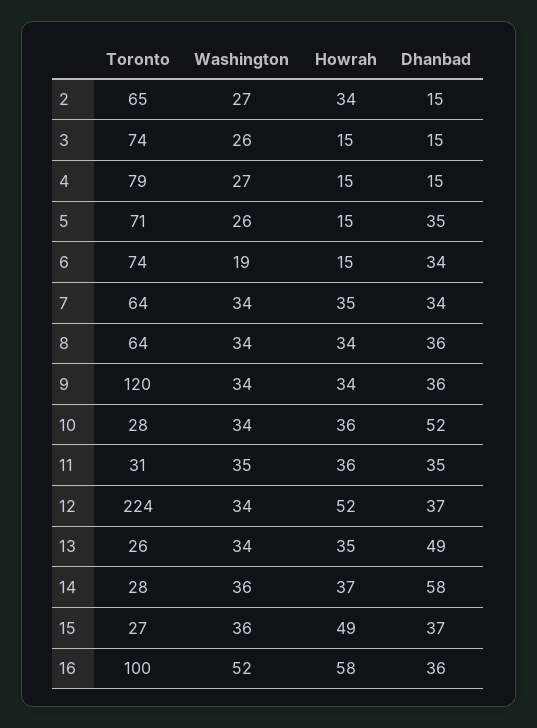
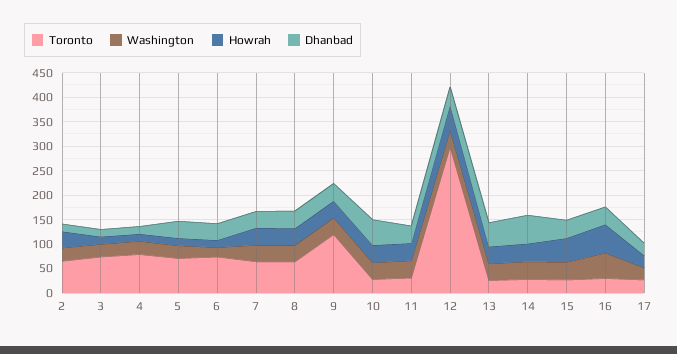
  {
    "Toronto": {
      "2": 65,
      "3": 74,
      "4": 79,
      "5": 71,
      "6": 74,
      "7": 64,
      "8": 64,
      "9": 120,
      "10": 28,
      "11": 31,
-     "12": 224,
+     "12": 300,
      "13": 26,
      "14": 28,
      "15": 27,
-     "16": 100
+     "16": 25,
+     "17": 25
    },
    "Washington": {
      "2": 27,
      "3": 26,
      "4": 27,
      "5": 26,
      "6": 19,
      "7": 34,
      "8": 34,
      "9": 34,
      "10": 34,
      "11": 35,
      "12": 34,
      "13": 34,
      "14": 36,
      "15": 36,
-     "16": 52
+     "16": 52,
+     "17": 25
    },
    "Howrah": {
      "2": 34,
      "3": 15,
      "4": 15,
      "5": 15,
      "6": 15,
      "7": 35,
      "8": 34,
      "9": 34,
      "10": 36,
      "11": 36,
      "12": 52,
      "13": 35,
      "14": 37,
      "15": 49,
-     "16": 58
+     "16": 58,
+     "17": 25
    },
    "Dhanbad": {
      "2": 15,
      "3": 15,
      "4": 15,
      "5": 35,
      "6": 34,
      "7": 34,
      "8": 36,
      "9": 36,
      "10": 52,
      "11": 35,
      "12": 37,
      "13": 49,
      "14": 58,
      "15": 37,
-     "16": 36
+     "16": 36,
+     "17": 25
    }
  }

